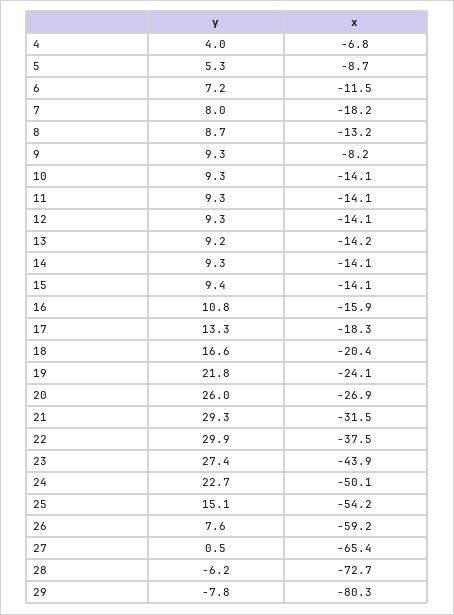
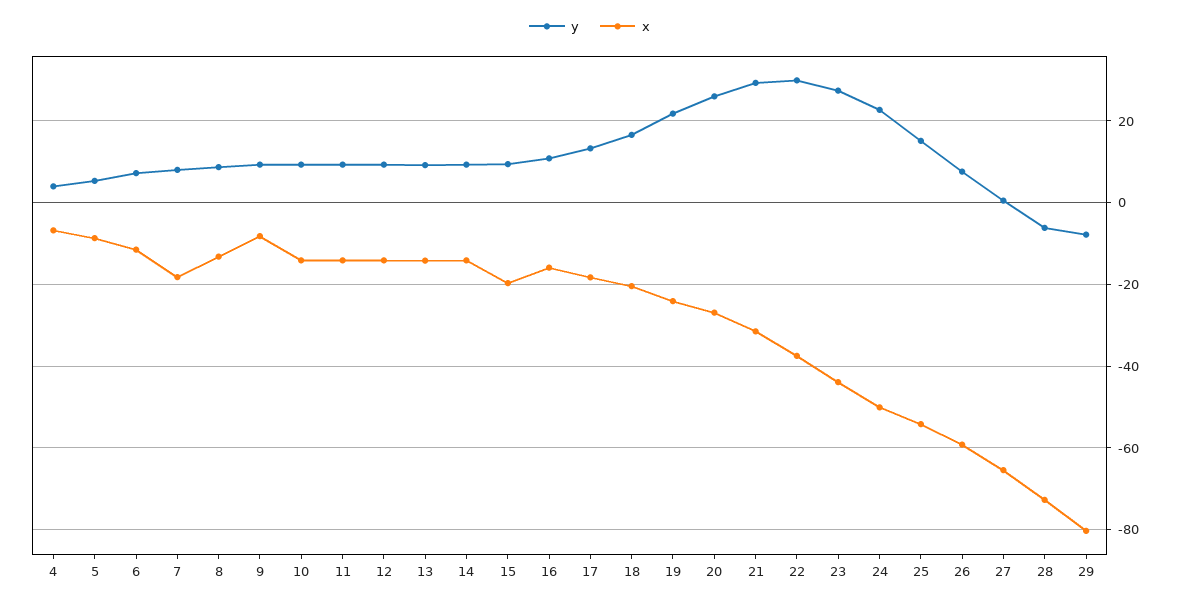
  {
    "y": {
      "4": 4,
      "5": 5.3,
      "6": 7.2,
      "7": 8,
      "8": 8.7,
      "9": 9.3,
      "10": 9.3,
      "11": 9.3,
      "12": 9.3,
      "13": 9.2,
      "14": 9.3,
      "15": 9.4,
      "16": 10.8,
      "17": 13.3,
      "18": 16.6,
      "19": 21.8,
      "20": 26,
      "21": 29.3,
      "22": 29.9,
      "23": 27.4,
      "24": 22.7,
      "25": 15.1,
      "26": 7.6,
      "27": 0.5,
      "28": -6.2,
      "29": -7.8
    },
    "x": {
      "4": -6.8,
      "5": -8.7,
      "6": -11.5,
      "7": -18.2,
      "8": -13.2,
      "9": -8.2,
      "10": -14.1,
      "11": -14.1,
      "12": -14.1,
      "13": -14.2,
      "14": -14.1,
-     "15": -14.1,
+     "15": -20,
      "16": -15.9,
      "17": -18.3,
      "18": -20.4,
      "19": -24.1,
      "20": -26.9,
      "21": -31.5,
      "22": -37.5,
      "23": -43.9,
      "24": -50.1,
      "25": -54.2,
      "26": -59.2,
      "27": -65.4,
      "28": -72.7,
      "29": -80.3
    }
  }

